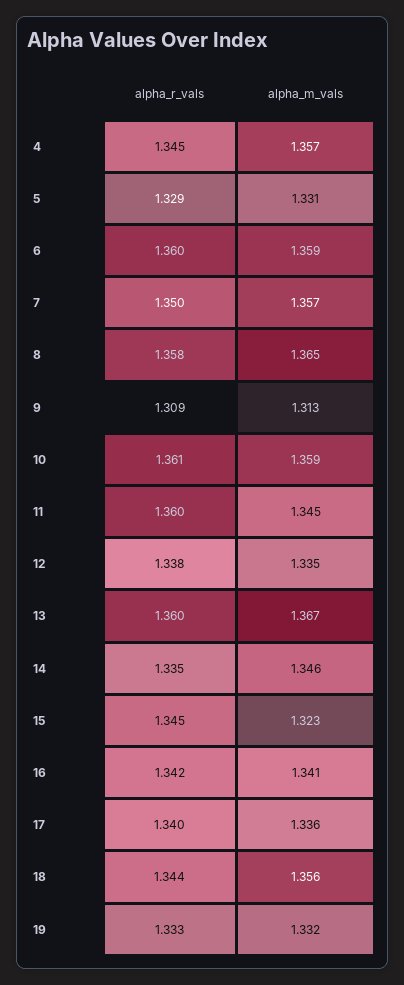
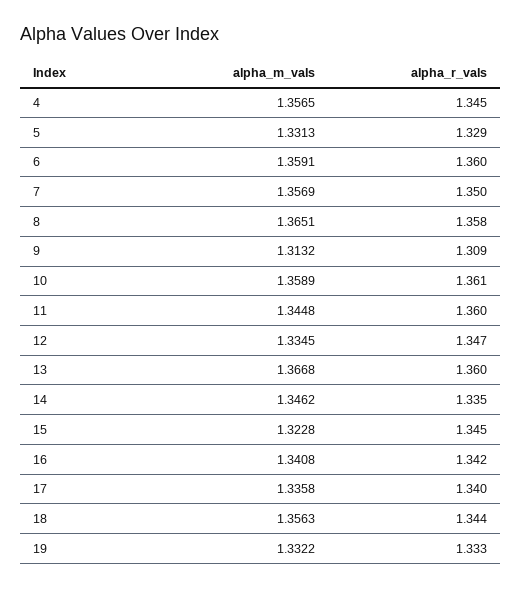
  {
    "alpha_r_vals": {
      "4": 1.345,
      "5": 1.329,
      "6": 1.36,
      "7": 1.35,
      "8": 1.358,
      "9": 1.309,
      "10": 1.361,
      "11": 1.36,
-     "12": 1.338,
+     "12": 1.347,
      "13": 1.36,
      "14": 1.335,
      "15": 1.345,
      "16": 1.342,
      "17": 1.34,
      "18": 1.344,
      "19": 1.333
    },
    "alpha_m_vals": {
      "4": 1.3565,
      "5": 1.3313,
      "6": 1.3591,
      "7": 1.3569,
      "8": 1.3651,
      "9": 1.3132,
      "10": 1.3589,
      "11": 1.3448,
      "12": 1.3345,
      "13": 1.3668,
      "14": 1.3462,
      "15": 1.3228,
      "16": 1.3408,
      "17": 1.3358,
      "18": 1.3563,
      "19": 1.3322
    }
  }

